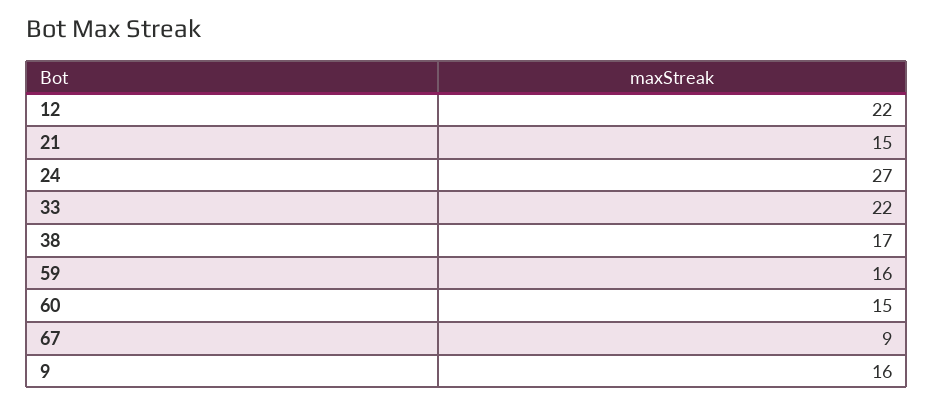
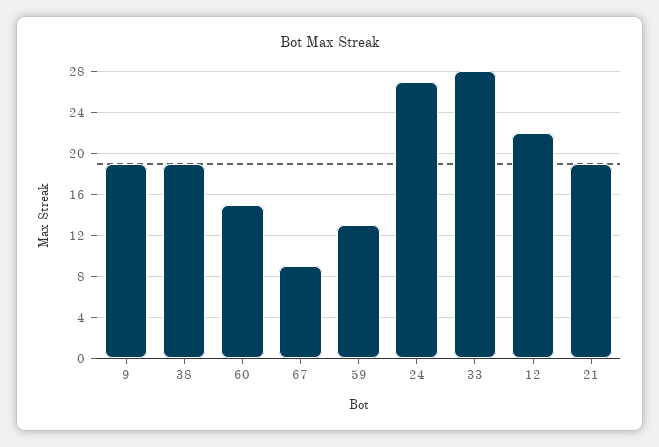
  {
    "12": 22,
-   "21": 15,
+   "21": 19,
    "24": 27,
-   "33": 22,
+   "33": 28,
-   "38": 17,
+   "38": 19,
-   "59": 16,
+   "59": 13,
    "60": 15,
    "67": 9,
-   "9": 16
+   "9": 19
  }

